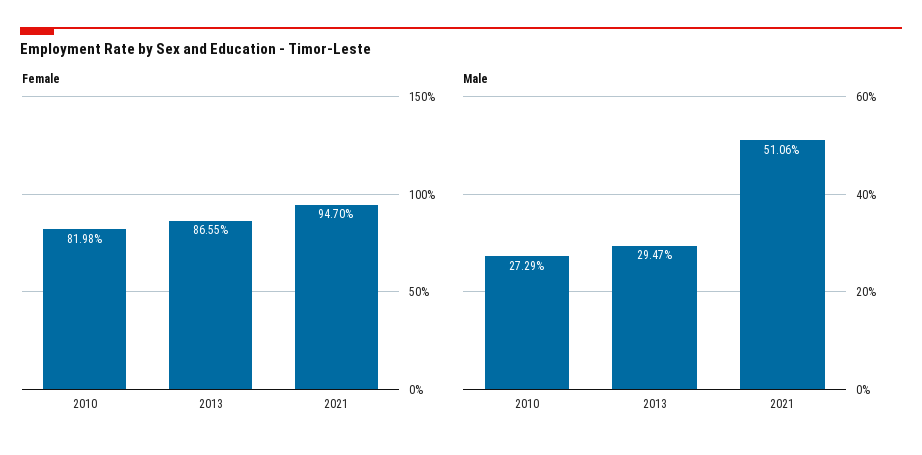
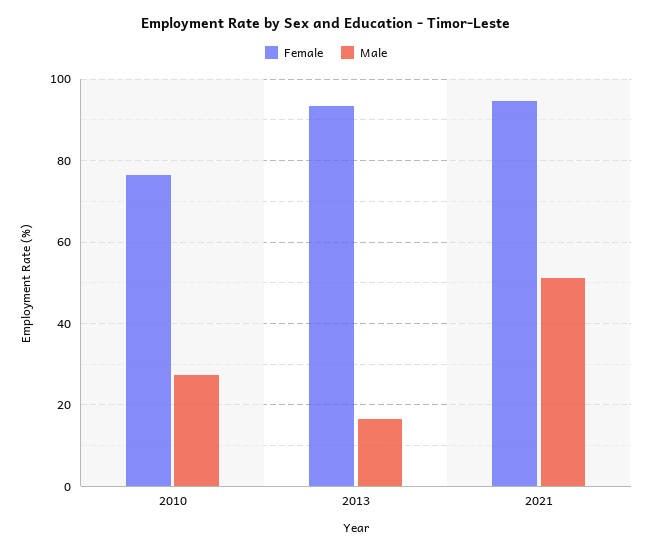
  {
    "Female": {
-     "2010": 81.98,
+     "2010": 76,
-     "2013": 86.55,
+     "2013": 94,
      "2021": 94.7
    },
    "Male": {
      "2010": 27.29,
-     "2013": 29.47,
+     "2013": 16,
      "2021": 51.06
    }
  }

